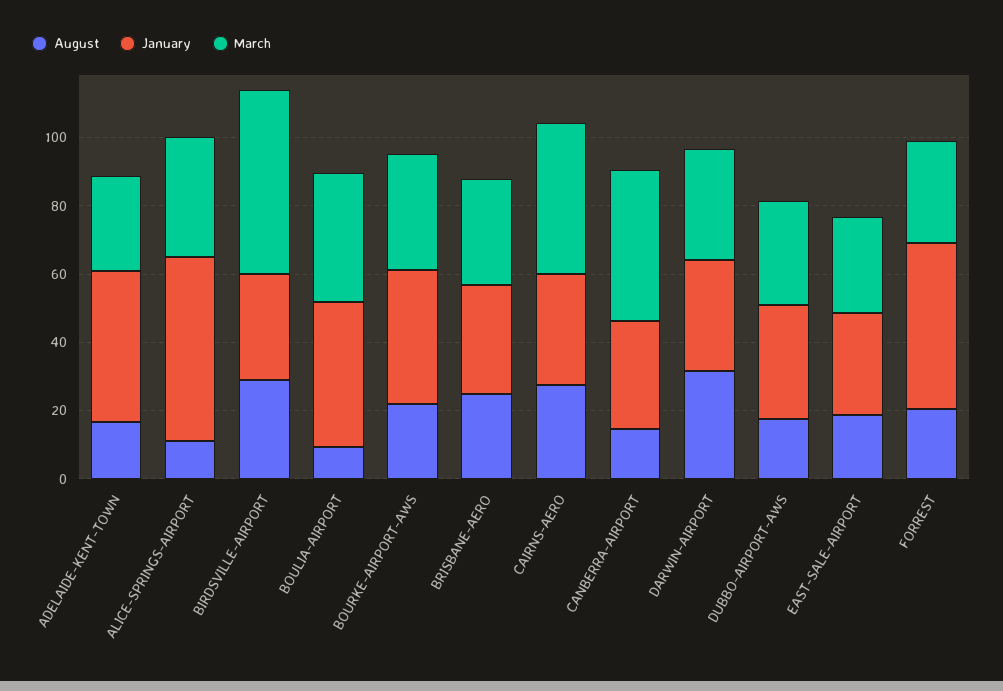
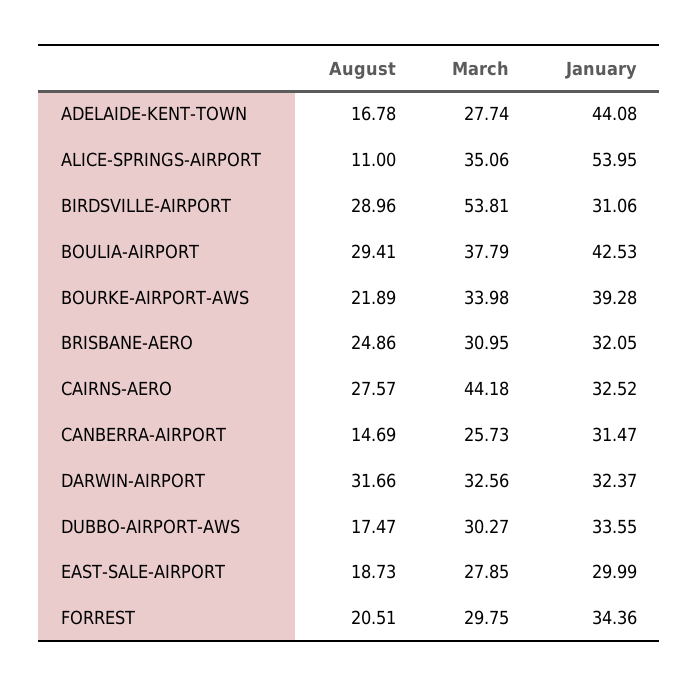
  {
    "August": {
      "ADELAIDE-KENT-TOWN": 16.78,
      "ALICE-SPRINGS-AIRPORT": 11,
      "BIRDSVILLE-AIRPORT": 28.96,
-     "BOULIA-AIRPORT": 10,
+     "BOULIA-AIRPORT": 29.41,
      "BOURKE-AIRPORT-AWS": 21.89,
      "BRISBANE-AERO": 24.86,
      "CAIRNS-AERO": 27.57,
      "CANBERRA-AIRPORT": 14.69,
      "DARWIN-AIRPORT": 31.66,
      "DUBBO-AIRPORT-AWS": 17.47,
      "EAST-SALE-AIRPORT": 18.73,
      "FORREST": 20.51
    },
    "January": {
      "ADELAIDE-KENT-TOWN": 44.08,
      "ALICE-SPRINGS-AIRPORT": 53.95,
      "BIRDSVILLE-AIRPORT": 31.06,
      "BOULIA-AIRPORT": 42.53,
      "BOURKE-AIRPORT-AWS": 39.28,
      "BRISBANE-AERO": 32.05,
      "CAIRNS-AERO": 32.52,
      "CANBERRA-AIRPORT": 31.47,
      "DARWIN-AIRPORT": 32.37,
      "DUBBO-AIRPORT-AWS": 33.55,
      "EAST-SALE-AIRPORT": 29.99,
-     "FORREST": 50
+     "FORREST": 34.36
    },
    "March": {
      "ADELAIDE-KENT-TOWN": 27.74,
      "ALICE-SPRINGS-AIRPORT": 35.06,
      "BIRDSVILLE-AIRPORT": 53.81,
      "BOULIA-AIRPORT": 37.79,
      "BOURKE-AIRPORT-AWS": 33.98,
      "BRISBANE-AERO": 30.95,
      "CAIRNS-AERO": 44.18,
-     "CANBERRA-AIRPORT": 45,
+     "CANBERRA-AIRPORT": 25.73,
      "DARWIN-AIRPORT": 32.56,
      "DUBBO-AIRPORT-AWS": 30.27,
      "EAST-SALE-AIRPORT": 27.85,
      "FORREST": 29.75
    }
  }

